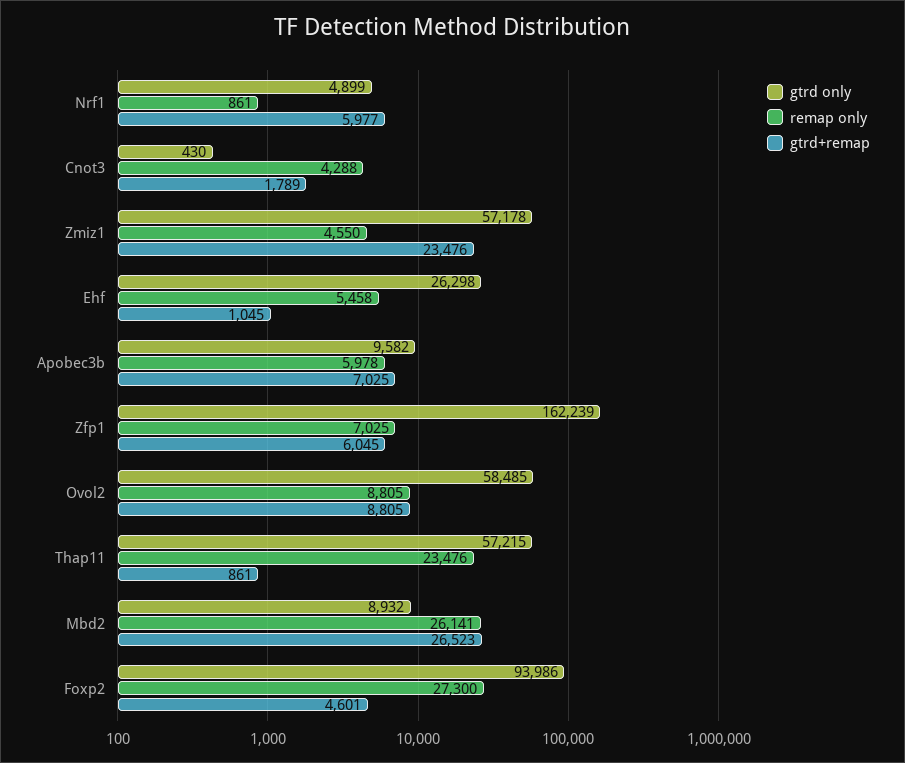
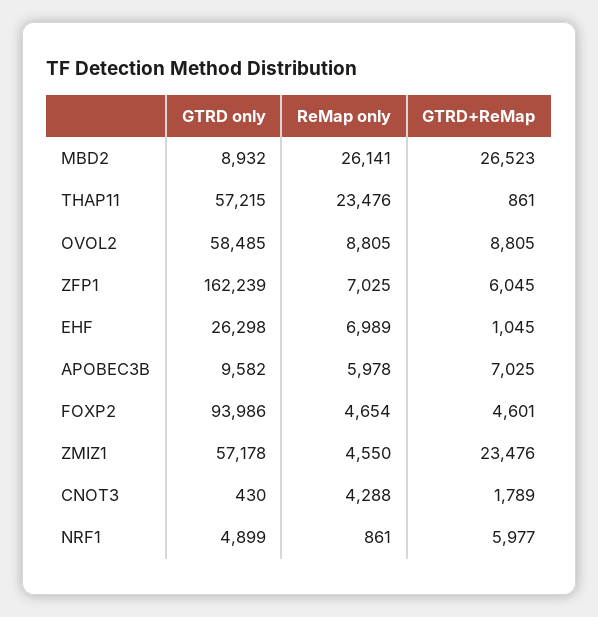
  {
    "gtrd only": {
      "Nrf1": 4899,
      "Cnot3": 430,
      "Zmiz1": 57178,
      "Ehf": 26298,
      "Apobec3b": 9582,
      "Zfp1": 162239,
      "Ovol2": 58485,
      "Thap11": 57215,
      "Mbd2": 8932,
      "Foxp2": 93986
    },
    "remap only": {
      "Nrf1": 861,
      "Cnot3": 4288,
      "Zmiz1": 4550,
-     "Ehf": 5458,
+     "Ehf": 6989,
      "Apobec3b": 5978,
      "Zfp1": 7025,
      "Ovol2": 8805,
      "Thap11": 23476,
      "Mbd2": 26141,
-     "Foxp2": 27300
+     "Foxp2": 4654
    },
    "gtrd+remap": {
      "Nrf1": 5977,
      "Cnot3": 1789,
      "Zmiz1": 23476,
      "Ehf": 1045,
      "Apobec3b": 7025,
      "Zfp1": 6045,
      "Ovol2": 8805,
      "Thap11": 861,
      "Mbd2": 26523,
      "Foxp2": 4601
    }
  }

